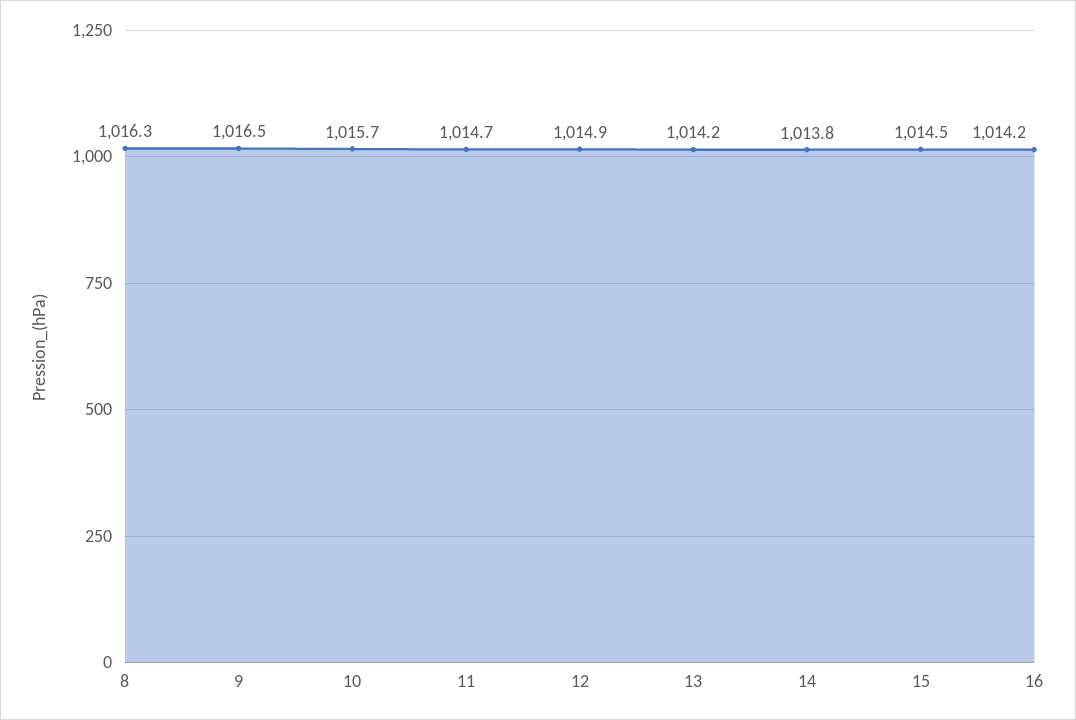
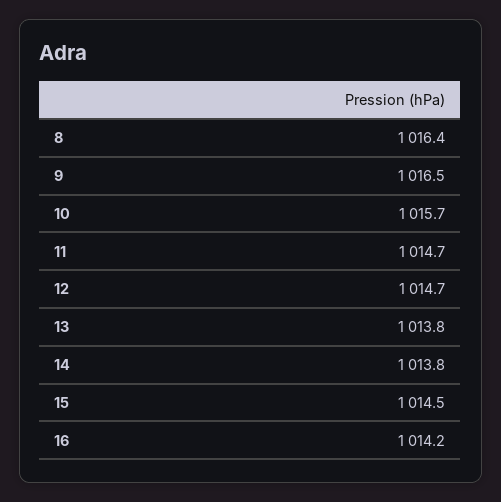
  {
-   "8": 1016.3,
+   "8": 1016.4,
    "9": 1016.5,
    "10": 1015.7,
    "11": 1014.7,
-   "12": 1014.9,
+   "12": 1014.7,
-   "13": 1014.2,
+   "13": 1013.8,
    "14": 1013.8,
    "15": 1014.5,
    "16": 1014.2
  }

